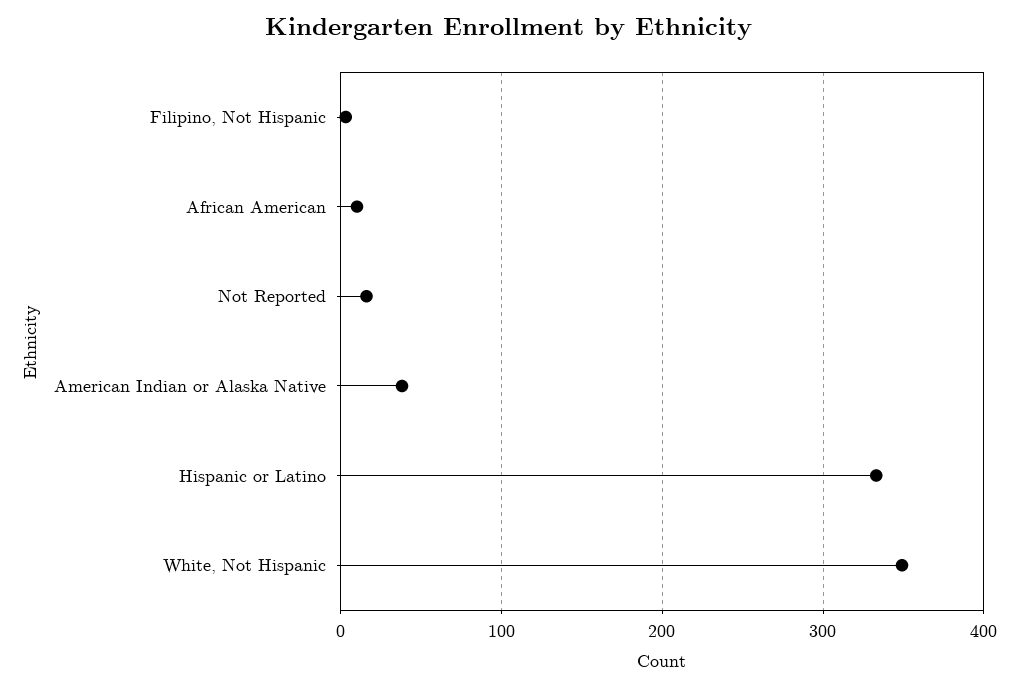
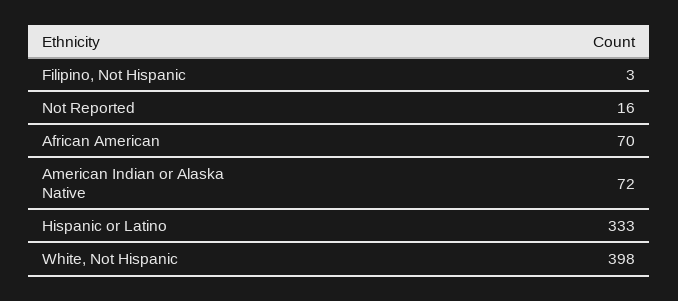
  {
    "Filipino, Not Hispanic": 3,
-   "African American": 10,
+   "African American": 70,
    "Not Reported": 16,
-   "American Indian or Alaska Native": 40,
+   "American Indian or Alaska Native": 72,
    "Hispanic or Latino": 333,
-   "White, Not Hispanic": 350
+   "White, Not Hispanic": 398
  }

